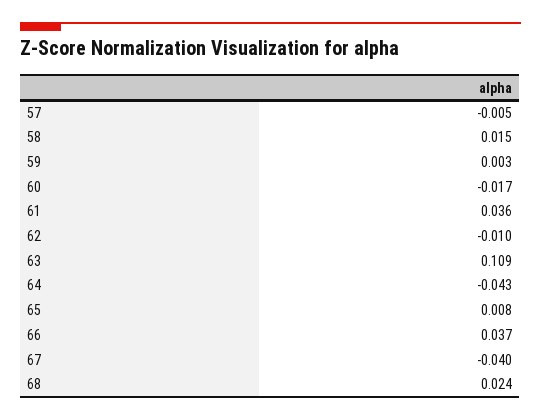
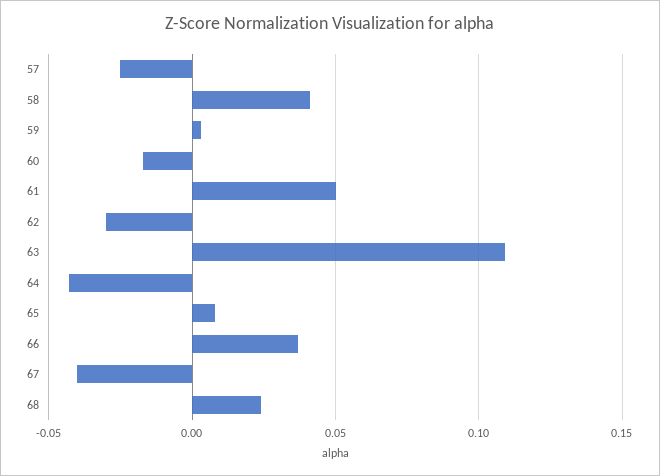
  {
-   "57": -0.005,
+   "57": -0.025,
-   "58": 0.015,
+   "58": 0.04,
    "59": 0.003,
    "60": -0.017,
-   "61": 0.036,
+   "61": 0.05,
-   "62": -0.01,
+   "62": -0.03,
    "63": 0.109,
    "64": -0.043,
    "65": 0.008,
    "66": 0.037,
    "67": -0.04,
    "68": 0.024
  }

